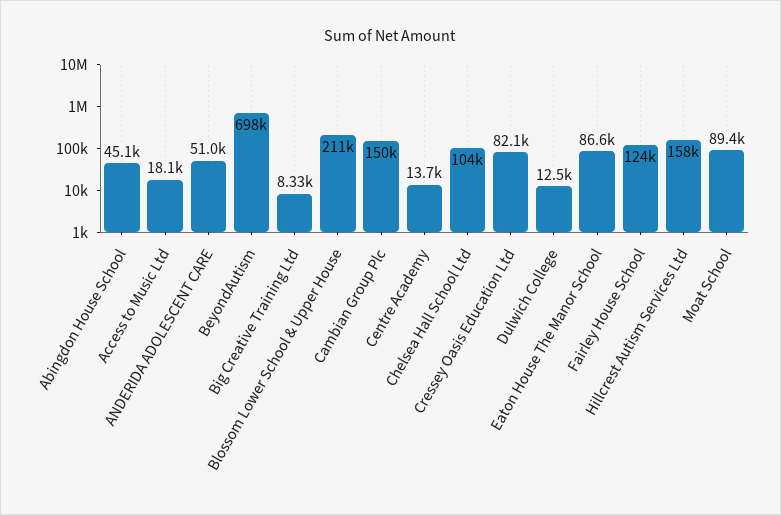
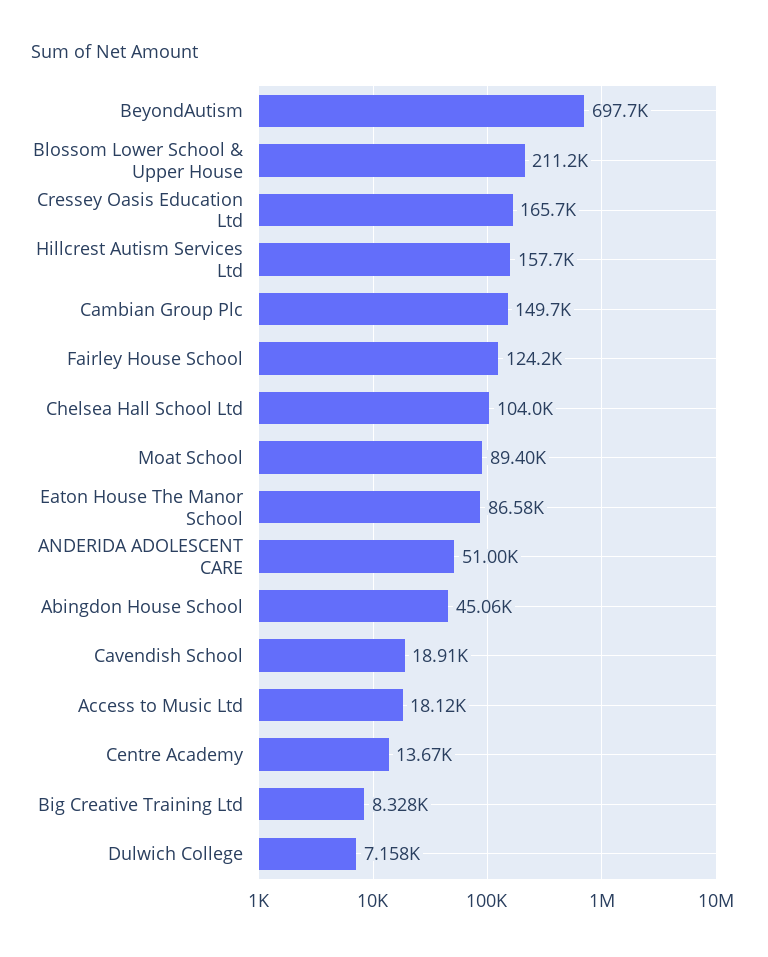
  {
    "Abingdon House School": 45060,
    "Access to Music Ltd": 18120,
    "ANDERIDA ADOLESCENT CARE": 51000,
    "BeyondAutism": 697700,
    "Big Creative Training Ltd": 8328,
    "Blossom Lower School & Upper House": 211200,
    "Cambian Group Plc": 149700,
    "Centre Academy": 13670,
    "Chelsea Hall School Ltd": 104000,
-   "Cressey Oasis Education Ltd": 82100,
+   "Cressey Oasis Education Ltd": 165700,
-   "Dulwich College": 12500,
+   "Dulwich College": 7158,
    "Eaton House The Manor School": 86580,
    "Fairley House School": 124200,
    "Hillcrest Autism Services Ltd": 157700,
-   "Moat School": 89400
+   "Moat School": 89400,
+   "Cavendish School": 18910
  }

